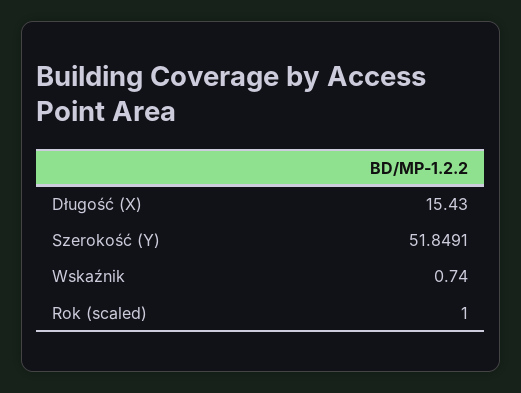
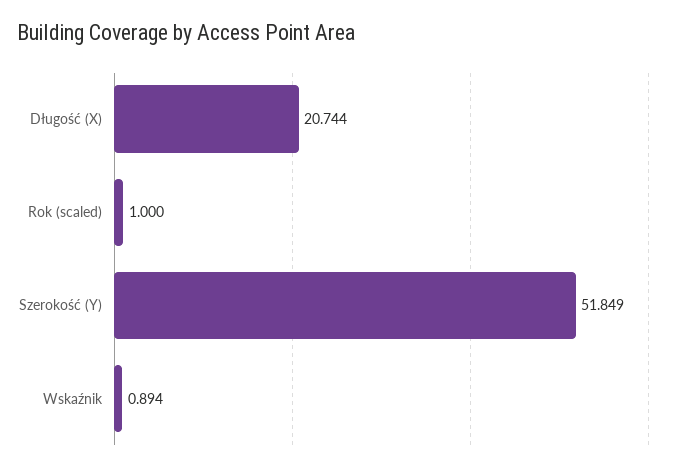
  {
-   "Długość (X)": 15.43,
+   "Długość (X)": 20.744,
    "Szerokość (Y)": 51.8491,
-   "Wskaźnik": 0.74,
+   "Wskaźnik": 0.894,
    "Rok (scaled)": 1
  }

